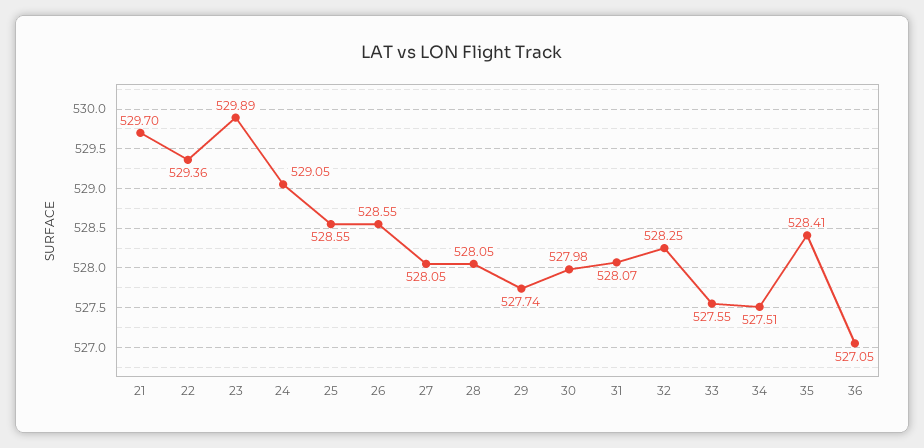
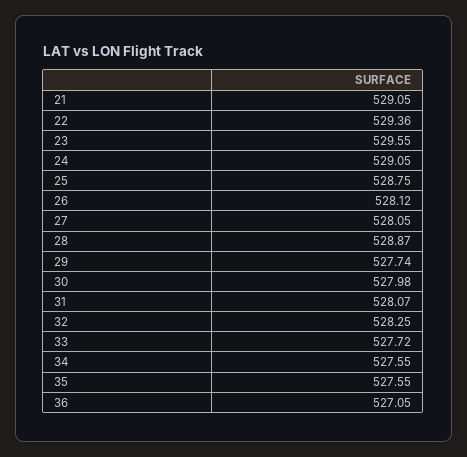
  {
-   "21": 529.7,
+   "21": 529.05,
    "22": 529.36,
-   "23": 529.89,
+   "23": 529.55,
    "24": 529.05,
-   "25": 528.55,
+   "25": 528.75,
-   "26": 528.55,
+   "26": 528.12,
    "27": 528.05,
-   "28": 528.05,
+   "28": 528.87,
    "29": 527.74,
    "30": 527.98,
    "31": 528.07,
    "32": 528.25,
-   "33": 527.55,
+   "33": 527.72,
-   "34": 527.51,
+   "34": 527.55,
-   "35": 528.41,
+   "35": 527.55,
    "36": 527.05
  }

